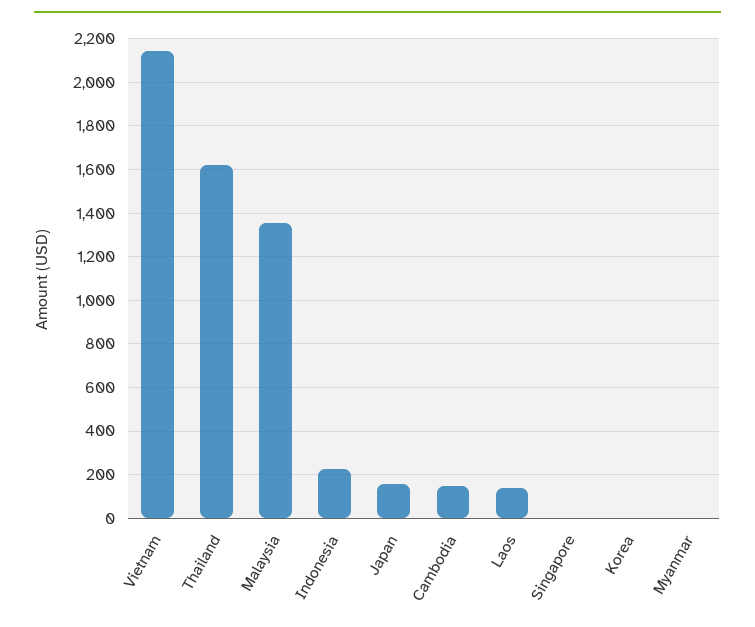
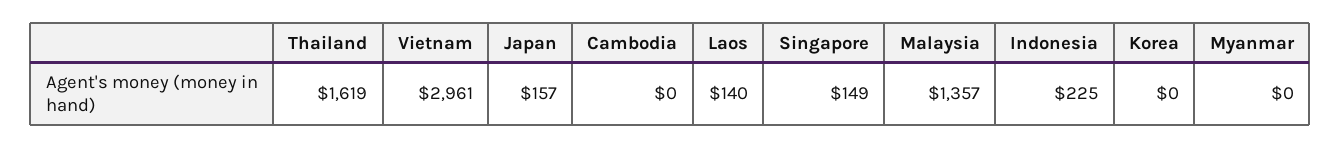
  {
-   "Vietnam": 2150,
+   "Vietnam": 2961,
    "Thailand": 1619,
    "Malaysia": 1357,
    "Indonesia": 225,
    "Japan": 157,
-   "Cambodia": 150,
+   "Cambodia": 0,
    "Laos": 140,
-   "Singapore": 0,
+   "Singapore": 149,
    "Korea": 0,
    "Myanmar": 0
  }

